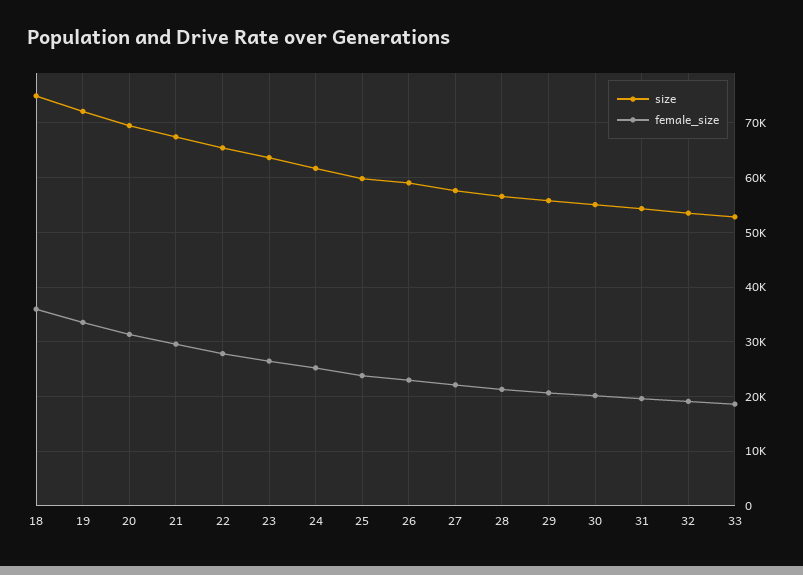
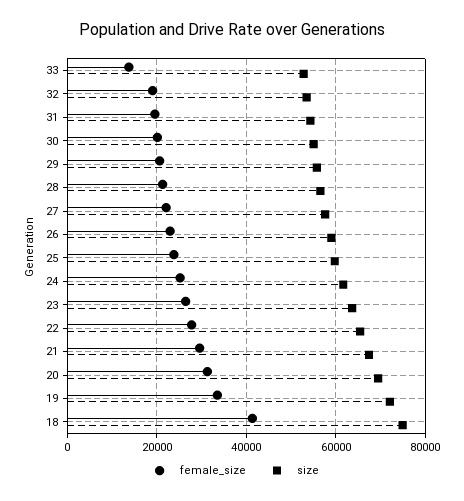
  {
    "size": {
      "18": 74000,
      "19": 72000,
      "20": 70000,
      "21": 68000,
      "22": 66000,
      "23": 64000,
      "24": 62000,
      "25": 60000,
      "26": 60000,
      "27": 58000,
      "28": 56000,
      "29": 56000,
      "30": 56000,
      "31": 54000,
      "32": 54000,
      "33": 52000
    },
    "female_size": {
-     "18": 36000,
+     "18": 42000,
      "19": 34000,
      "20": 32000,
      "21": 30000,
      "22": 28000,
      "23": 26000,
      "24": 26000,
      "25": 24000,
      "26": 22000,
      "27": 22000,
      "28": 22000,
      "29": 20000,
      "30": 20000,
      "31": 20000,
      "32": 20000,
-     "33": 18000
+     "33": 14000
    }
  }

